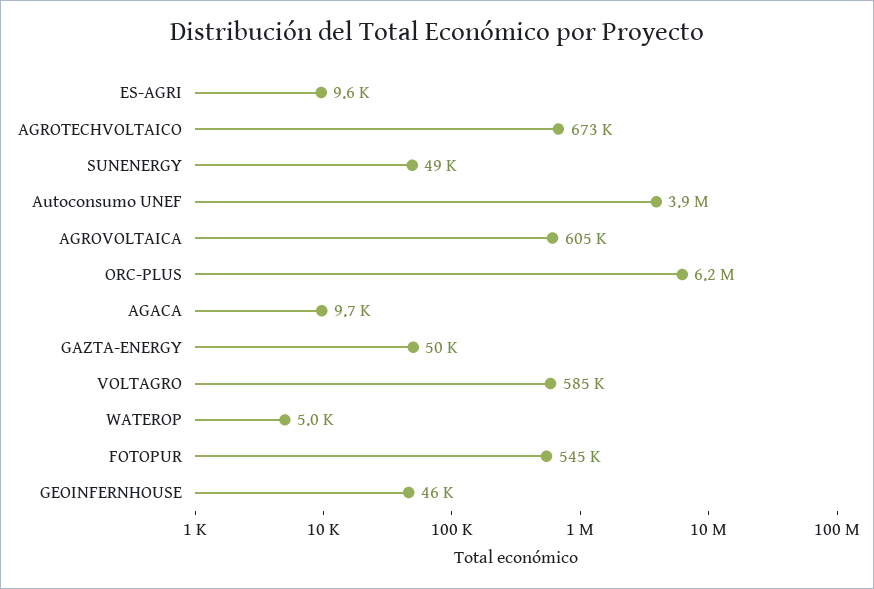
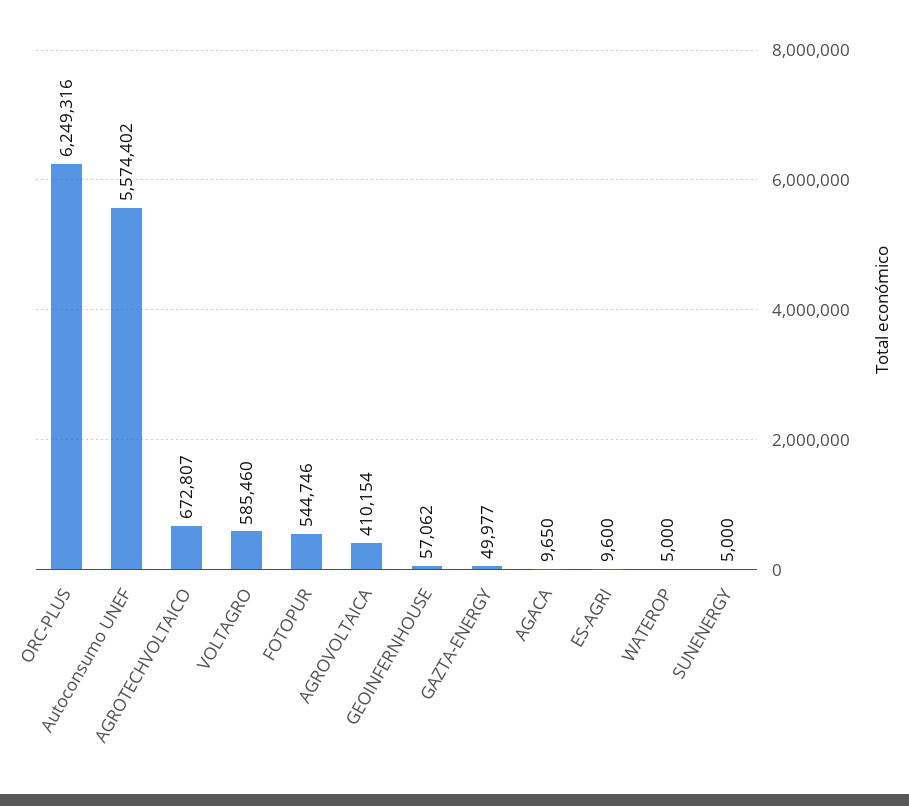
  {
    "ES-AGRI": 9600,
    "AGROTECHVOLTAICO": 672807,
-   "SUNENERGY": 49000,
+   "SUNENERGY": 5000,
-   "Autoconsumo UNEF": 3900000,
+   "Autoconsumo UNEF": 5574402,
-   "AGROVOLTAICA": 605000,
+   "AGROVOLTAICA": 410154,
    "ORC-PLUS": 6249316,
    "AGACA": 9650,
    "GAZTA-ENERGY": 49977,
    "VOLTAGRO": 585460,
    "WATEROP": 5000,
    "FOTOPUR": 544746,
-   "GEOINFERNHOUSE": 46000
+   "GEOINFERNHOUSE": 57062
  }

